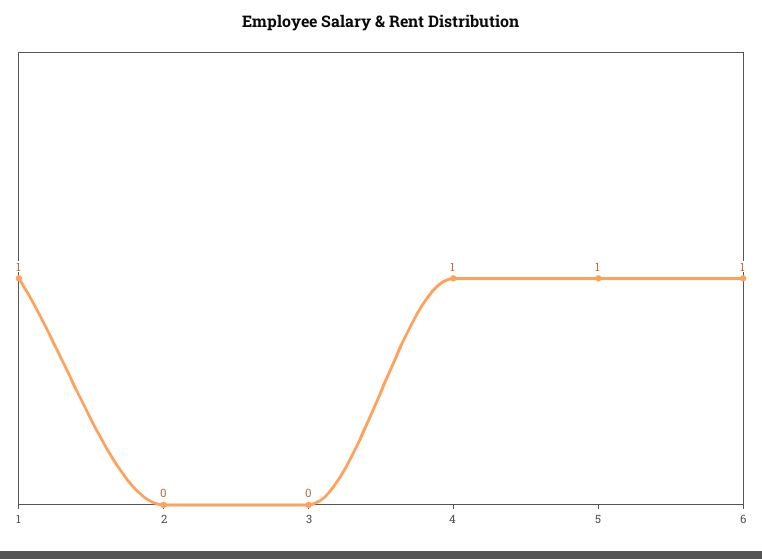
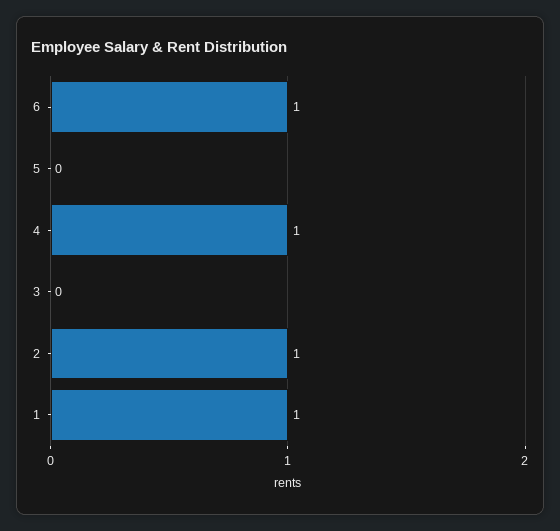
  {
    "1": 1,
-   "2": 0,
+   "2": 1,
    "3": 0,
    "4": 1,
-   "5": 1,
+   "5": 0,
    "6": 1
  }

